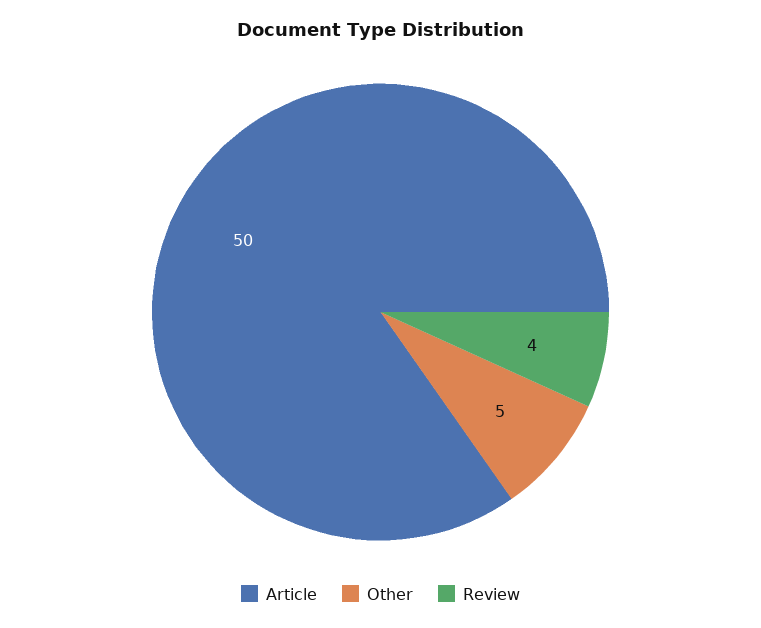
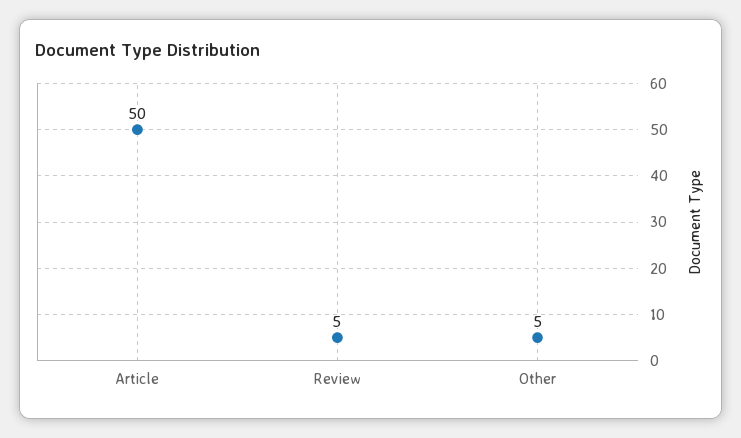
  {
    "Article": 50,
    "Other": 5,
-   "Review": 4
+   "Review": 5
  }

